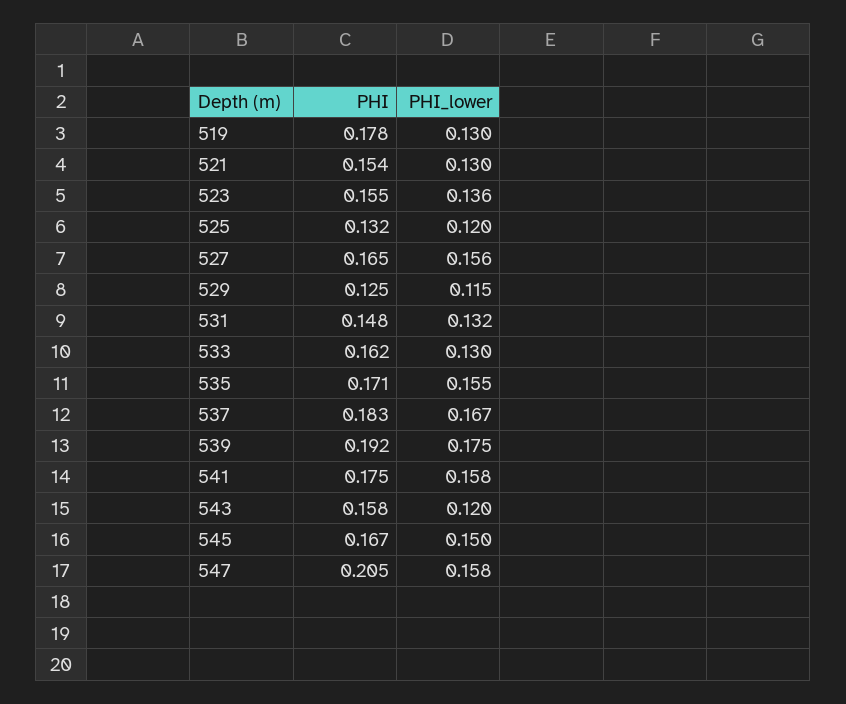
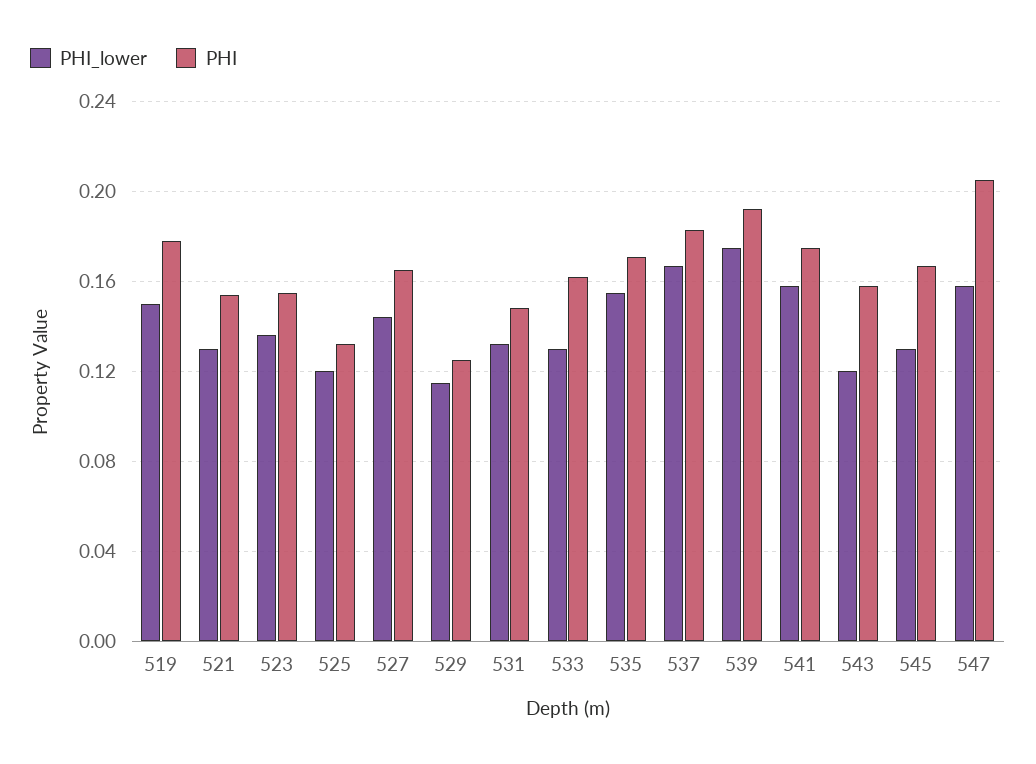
  {
    "PHI": {
      "519": 0.178,
      "521": 0.154,
      "523": 0.155,
      "525": 0.132,
      "527": 0.165,
      "529": 0.125,
      "531": 0.148,
      "533": 0.162,
      "535": 0.171,
      "537": 0.183,
      "539": 0.192,
      "541": 0.175,
      "543": 0.158,
      "545": 0.167,
      "547": 0.205
    },
    "PHI_lower": {
-     "519": 0.13,
+     "519": 0.15,
      "521": 0.13,
      "523": 0.136,
      "525": 0.12,
-     "527": 0.156,
+     "527": 0.145,
      "529": 0.115,
      "531": 0.132,
      "533": 0.13,
      "535": 0.155,
      "537": 0.167,
      "539": 0.175,
      "541": 0.158,
      "543": 0.12,
-     "545": 0.15,
+     "545": 0.13,
      "547": 0.158
    }
  }

